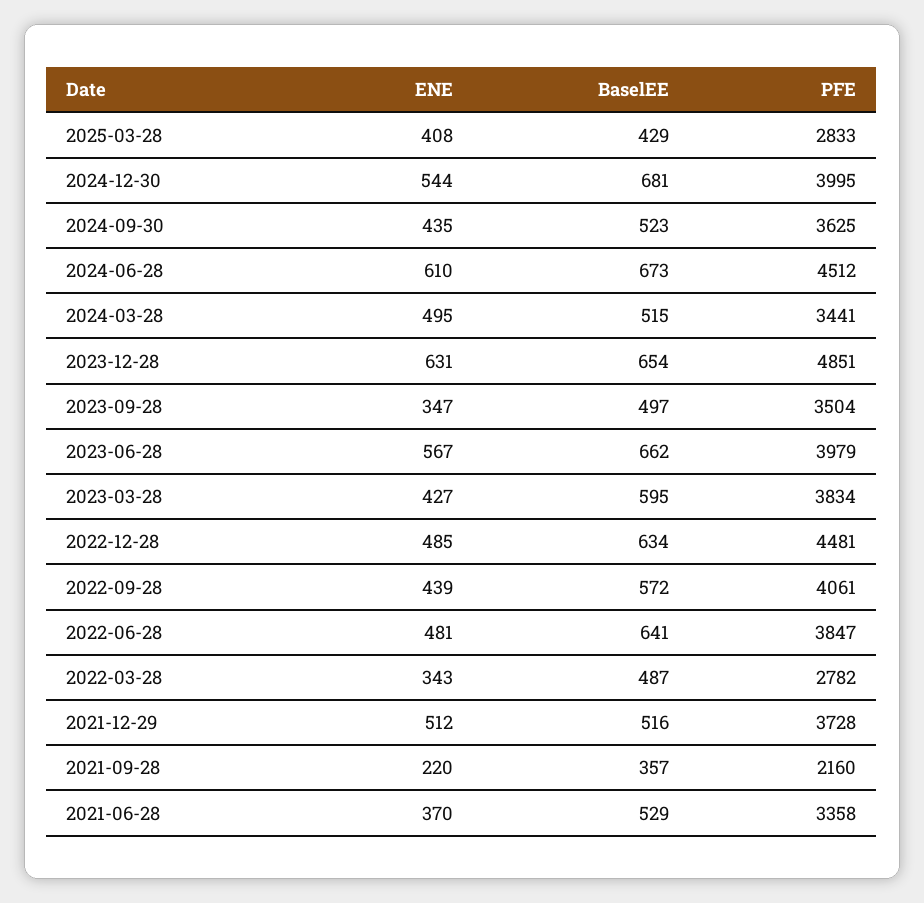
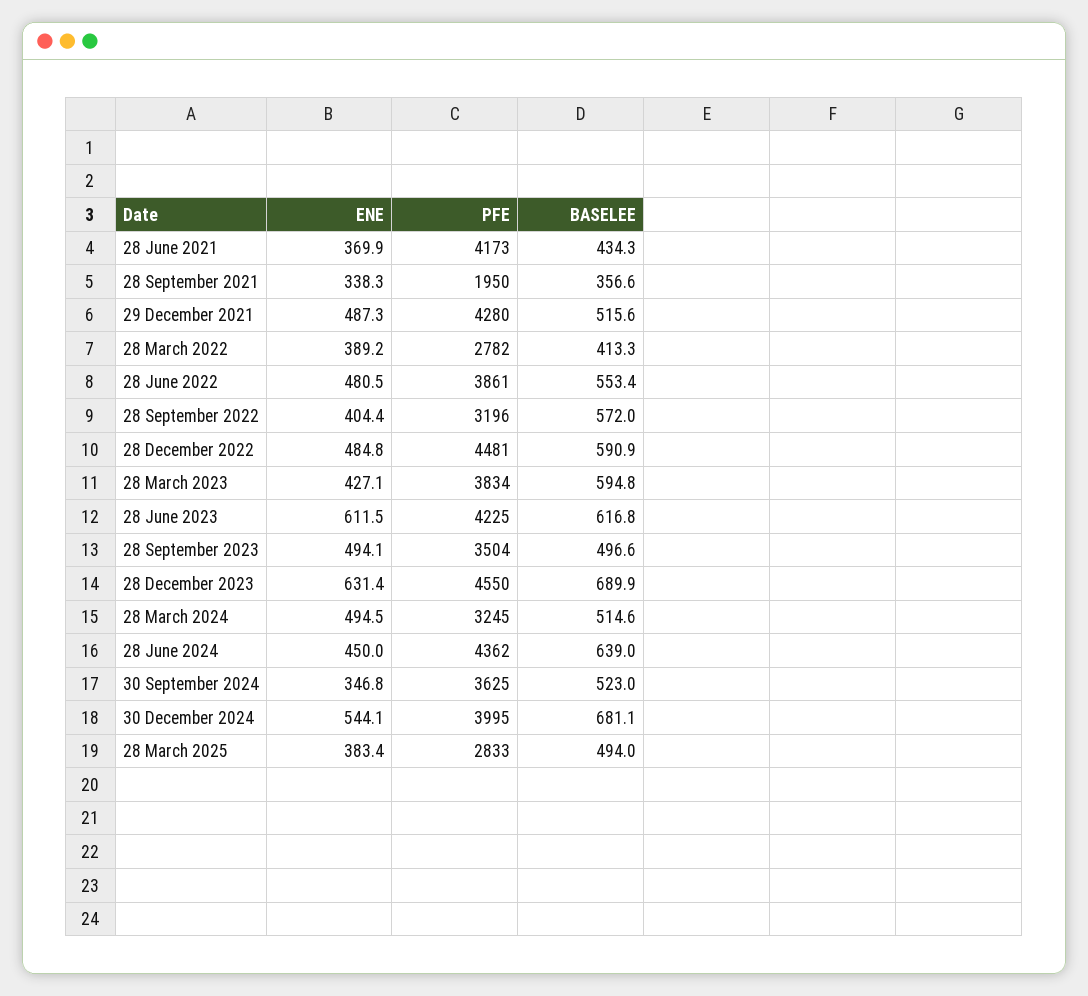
  {
    "ENE": {
-     "2025-03-28": 408,
+     "2025-03-28": 383.4,
      "2024-12-30": 544.1,
-     "2024-09-30": 435,
+     "2024-09-30": 346.8,
-     "2024-06-28": 610,
+     "2024-06-28": 450,
      "2024-03-28": 494.5,
      "2023-12-28": 631.4,
-     "2023-09-28": 347,
+     "2023-09-28": 494.1,
-     "2023-06-28": 567,
+     "2023-06-28": 611.5,
      "2023-03-28": 427.1,
      "2022-12-28": 484.8,
-     "2022-09-28": 439,
+     "2022-09-28": 404.4,
      "2022-06-28": 480.5,
-     "2022-03-28": 343,
+     "2022-03-28": 389.2,
-     "2021-12-29": 512,
+     "2021-12-29": 487.3,
-     "2021-09-28": 220,
+     "2021-09-28": 338.3,
      "2021-06-28": 369.9
    },
    "BaselEE": {
-     "2025-03-28": 429,
+     "2025-03-28": 494,
      "2024-12-30": 681.1,
      "2024-09-30": 523,
-     "2024-06-28": 673,
+     "2024-06-28": 639,
      "2024-03-28": 514.6,
-     "2023-12-28": 654,
+     "2023-12-28": 689.9,
      "2023-09-28": 496.6,
-     "2023-06-28": 662,
+     "2023-06-28": 616.8,
      "2023-03-28": 594.8,
-     "2022-12-28": 634,
+     "2022-12-28": 590.9,
      "2022-09-28": 572,
-     "2022-06-28": 641,
+     "2022-06-28": 553.4,
-     "2022-03-28": 487,
+     "2022-03-28": 413.3,
      "2021-12-29": 515.6,
      "2021-09-28": 356.6,
-     "2021-06-28": 529
+     "2021-06-28": 434.3
    },
    "PFE": {
      "2025-03-28": 2833,
      "2024-12-30": 3995,
      "2024-09-30": 3625,
-     "2024-06-28": 4512,
+     "2024-06-28": 4362,
-     "2024-03-28": 3441,
+     "2024-03-28": 3245,
-     "2023-12-28": 4851,
+     "2023-12-28": 4550,
      "2023-09-28": 3504,
-     "2023-06-28": 3979,
+     "2023-06-28": 4225,
      "2023-03-28": 3834,
      "2022-12-28": 4481,
-     "2022-09-28": 4061,
+     "2022-09-28": 3196,
-     "2022-06-28": 3847,
+     "2022-06-28": 3861,
      "2022-03-28": 2782,
-     "2021-12-29": 3728,
+     "2021-12-29": 4280,
-     "2021-09-28": 2160,
+     "2021-09-28": 1950,
-     "2021-06-28": 3358
+     "2021-06-28": 4173
    }
  }

